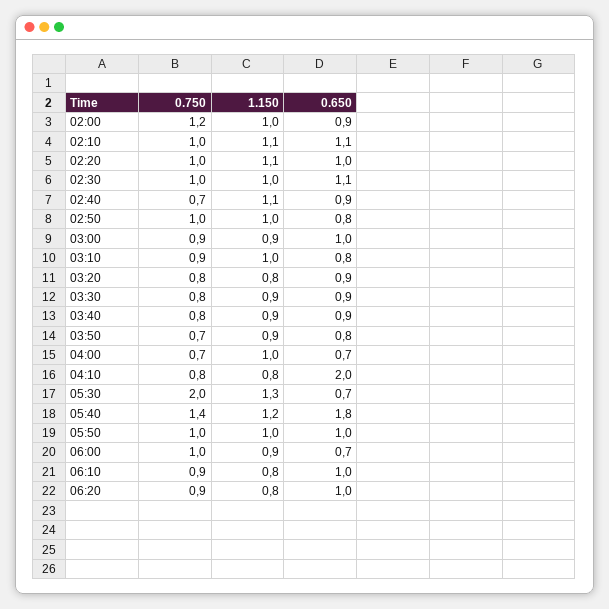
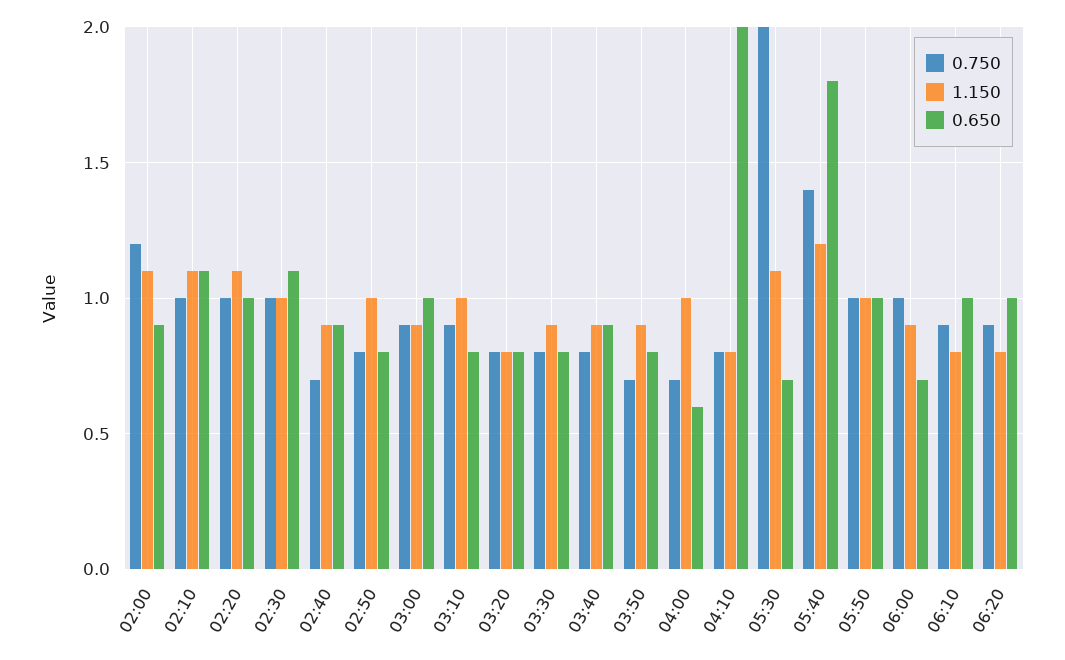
  {
    "0.750": {
      "02:00": 1.2,
      "02:10": 1,
      "02:20": 1,
      "02:30": 1,
      "02:40": 0.7,
-     "02:50": 1,
+     "02:50": 0.8,
      "03:00": 0.9,
      "03:10": 0.9,
      "03:20": 0.8,
      "03:30": 0.8,
      "03:40": 0.8,
      "03:50": 0.7,
      "04:00": 0.7,
      "04:10": 0.8,
      "05:30": 2,
      "05:40": 1.4,
      "05:50": 1,
      "06:00": 1,
      "06:10": 0.9,
      "06:20": 0.9
    },
    "1.150": {
-     "02:00": 1,
+     "02:00": 1.1,
      "02:10": 1.1,
      "02:20": 1.1,
      "02:30": 1,
-     "02:40": 1.1,
+     "02:40": 0.9,
      "02:50": 1,
      "03:00": 0.9,
      "03:10": 1,
      "03:20": 0.8,
      "03:30": 0.9,
      "03:40": 0.9,
      "03:50": 0.9,
      "04:00": 1,
      "04:10": 0.8,
-     "05:30": 1.3,
+     "05:30": 1.1,
      "05:40": 1.2,
      "05:50": 1,
      "06:00": 0.9,
      "06:10": 0.8,
      "06:20": 0.8
    },
    "0.650": {
      "02:00": 0.9,
      "02:10": 1.1,
      "02:20": 1,
      "02:30": 1.1,
      "02:40": 0.9,
      "02:50": 0.8,
      "03:00": 1,
      "03:10": 0.8,
-     "03:20": 0.9,
+     "03:20": 0.8,
-     "03:30": 0.9,
+     "03:30": 0.8,
      "03:40": 0.9,
      "03:50": 0.8,
-     "04:00": 0.7,
+     "04:00": 0.6,
      "04:10": 2,
      "05:30": 0.7,
      "05:40": 1.8,
      "05:50": 1,
      "06:00": 0.7,
      "06:10": 1,
      "06:20": 1
    }
  }

